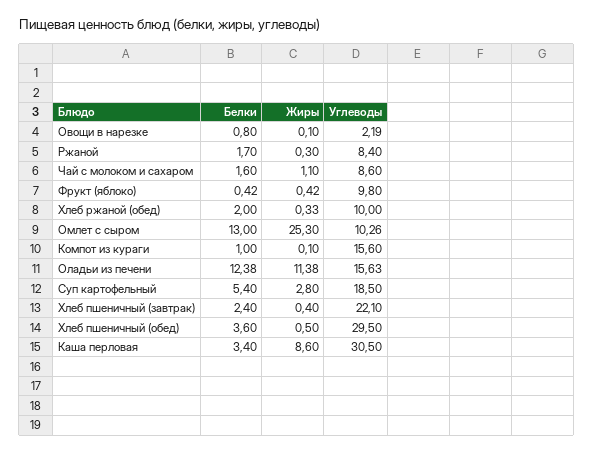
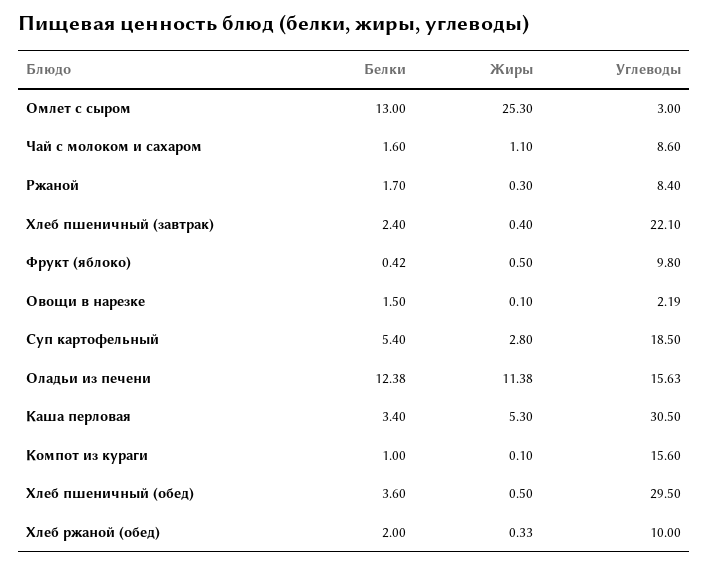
  {
    "Белки": {
-     "Овощи в нарезке": 0.8,
+     "Овощи в нарезке": 1.5,
      "Ржаной": 1.7,
      "Чай с молоком и сахаром": 1.6,
      "Фрукт (яблоко)": 0.42,
      "Хлеб ржаной (обед)": 2,
      "Омлет с сыром": 13,
      "Компот из кураги": 1,
      "Оладьи из печени": 12.38,
      "Суп картофельный": 5.4,
      "Хлеб пшеничный (завтрак)": 2.4,
      "Хлеб пшеничный (обед)": 3.6,
      "Каша перловая": 3.4
    },
    "Жиры": {
      "Овощи в нарезке": 0.1,
      "Ржаной": 0.3,
      "Чай с молоком и сахаром": 1.1,
-     "Фрукт (яблоко)": 0.42,
+     "Фрукт (яблоко)": 0.5,
      "Хлеб ржаной (обед)": 0.33,
      "Омлет с сыром": 25.3,
      "Компот из кураги": 0.1,
      "Оладьи из печени": 11.38,
      "Суп картофельный": 2.8,
      "Хлеб пшеничный (завтрак)": 0.4,
      "Хлеб пшеничный (обед)": 0.5,
-     "Каша перловая": 8.6
+     "Каша перловая": 5.3
    },
    "Углеводы": {
      "Овощи в нарезке": 2.19,
      "Ржаной": 8.4,
      "Чай с молоком и сахаром": 8.6,
      "Фрукт (яблоко)": 9.8,
      "Хлеб ржаной (обед)": 10,
-     "Омлет с сыром": 10.26,
+     "Омлет с сыром": 3,
      "Компот из кураги": 15.6,
      "Оладьи из печени": 15.63,
      "Суп картофельный": 18.5,
      "Хлеб пшеничный (завтрак)": 22.1,
      "Хлеб пшеничный (обед)": 29.5,
      "Каша перловая": 30.5
    }
  }

